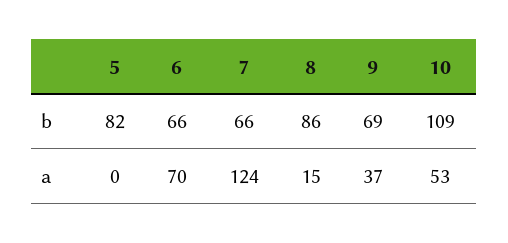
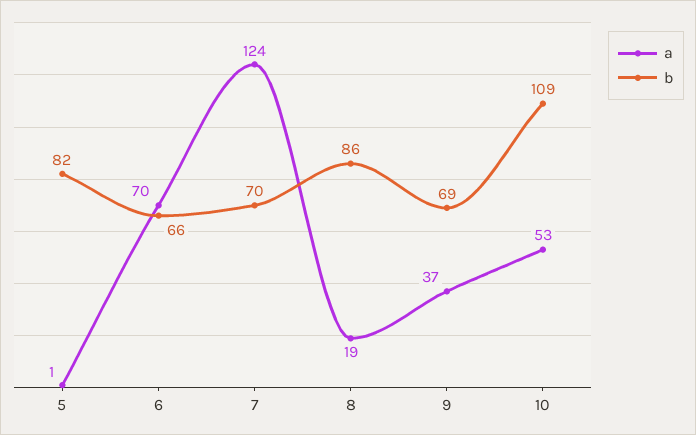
  {
    "b": {
      "5": 82,
      "6": 66,
-     "7": 66,
+     "7": 70,
      "8": 86,
      "9": 69,
      "10": 109
    },
    "a": {
-     "5": 0,
+     "5": 1,
      "6": 70,
      "7": 124,
-     "8": 15,
+     "8": 19,
      "9": 37,
      "10": 53
    }
  }

